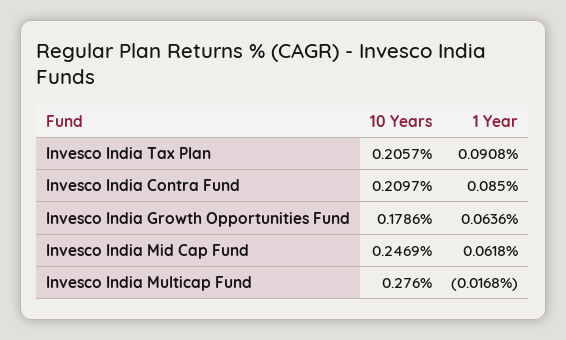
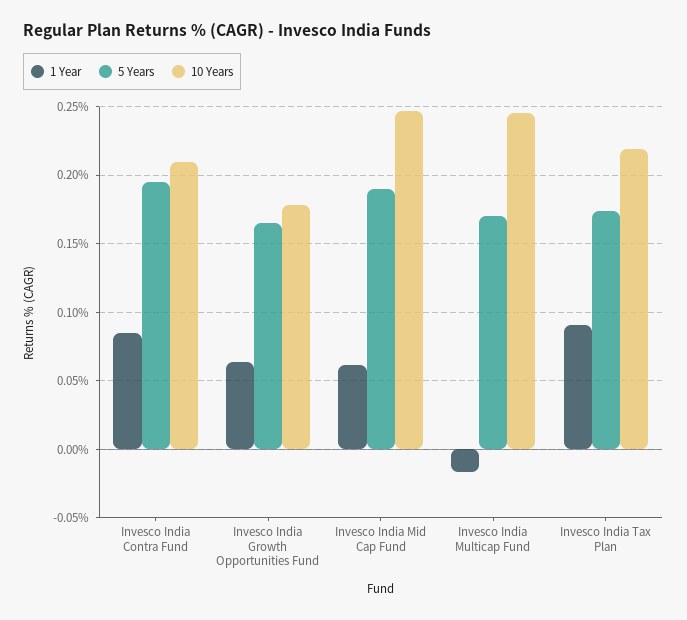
  {
    "10 Years": {
-     "Invesco India Tax Plan": 0.2057,
+     "Invesco India Tax Plan": 0.22,
      "Invesco India Contra Fund": 0.2097,
      "Invesco India Growth Opportunities Fund": 0.1786,
      "Invesco India Mid Cap Fund": 0.2469,
-     "Invesco India Multicap Fund": 0.276
+     "Invesco India Multicap Fund": 0.245
    },
    "1 Year": {
      "Invesco India Tax Plan": 0.0908,
      "Invesco India Contra Fund": 0.085,
      "Invesco India Growth Opportunities Fund": 0.0636,
      "Invesco India Mid Cap Fund": 0.0618,
      "Invesco India Multicap Fund": -0.0168
-   }
+   },
+   "5 Years": {
+     "Invesco India Contra Fund": 0.195,
+     "Invesco India Growth Opportunities Fund": 0.165,
+     "Invesco India Mid Cap Fund": 0.19,
+     "Invesco India Multicap Fund": 0.17,
+     "Invesco India Tax Plan": 0.175
+   }
  }

